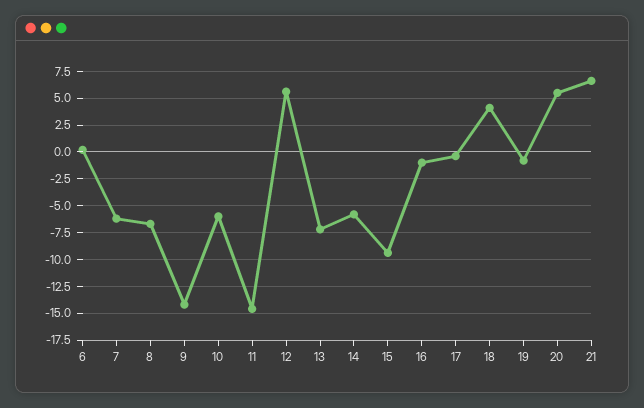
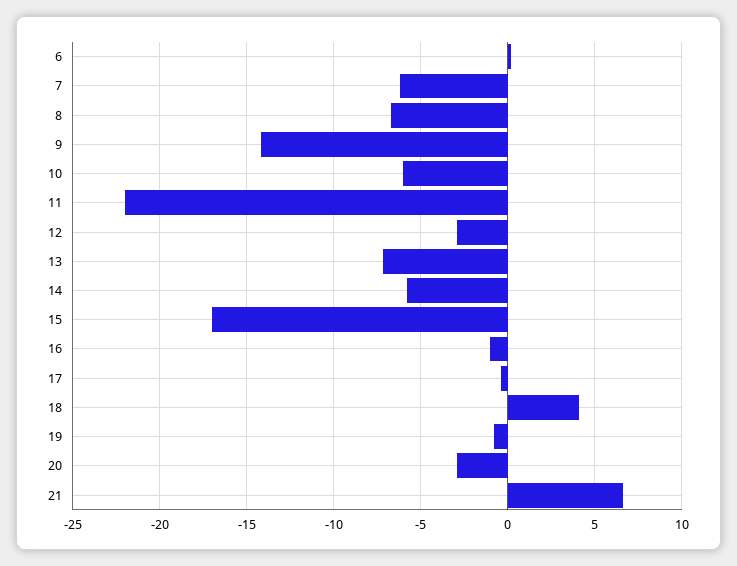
  {
    "6": 0,
    "7": -6,
    "8": -6.5,
    "9": -14,
    "10": -6,
-   "11": -15,
+   "11": -22,
-   "12": 5,
+   "12": -3,
    "13": -7,
    "14": -6,
-   "15": -10,
+   "15": -17,
    "16": -1,
    "17": -0.5,
    "18": 4,
    "19": -1,
-   "20": 5,
+   "20": -3,
    "21": 6.5
  }

